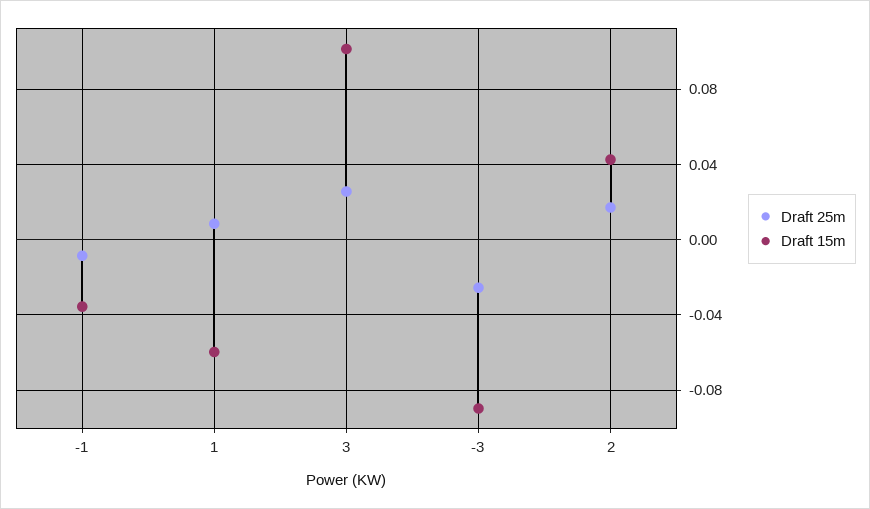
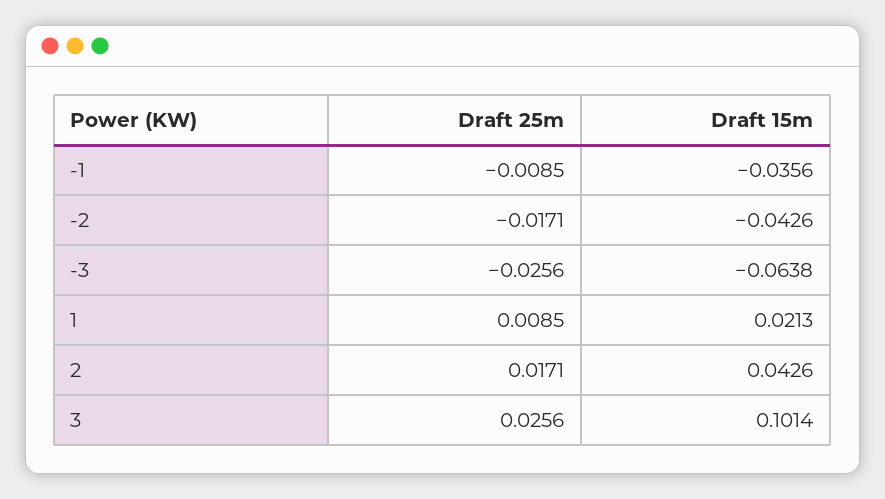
  {
    "Draft 25m": {
      "-1": -0.0085,
      "1": 0.0085,
      "3": 0.0256,
      "-3": -0.0256,
-     "2": 0.0171
+     "2": 0.0171,
+     "-2": -0.0171
    },
    "Draft 15m": {
      "-1": -0.0356,
-     "1": -0.06,
+     "1": 0.0213,
      "3": 0.1014,
-     "-3": -0.09,
+     "-3": -0.0638,
-     "2": 0.0426
+     "2": 0.0426,
+     "-2": -0.0426
    }
  }

